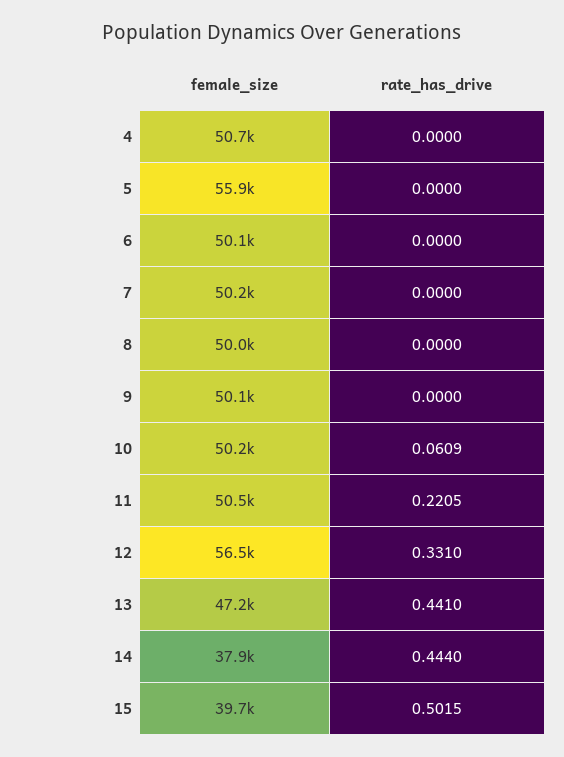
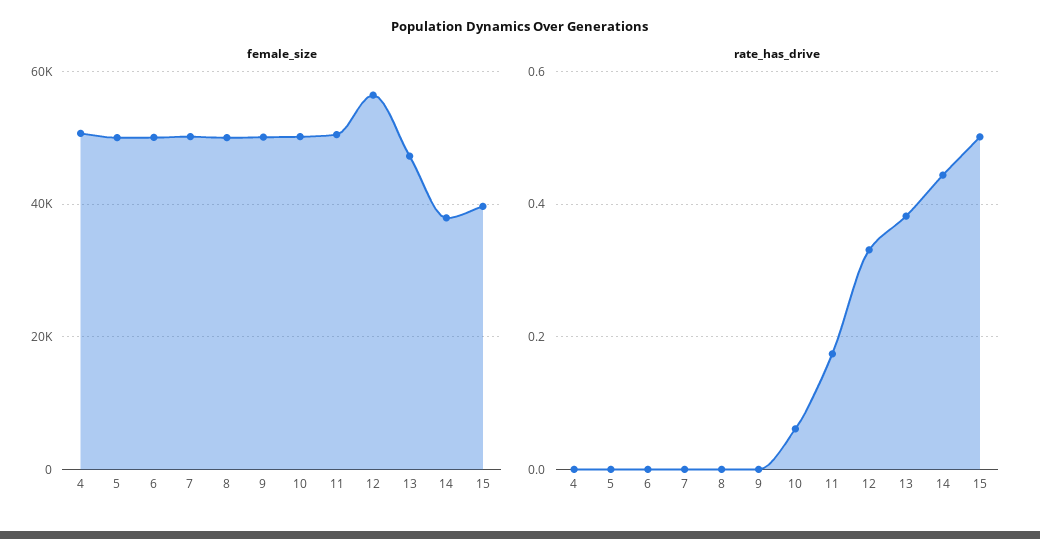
  {
    "female_size": {
      "4": 50700,
-     "5": 55900,
+     "5": 50000,
      "6": 50100,
      "7": 50200,
      "8": 50000,
      "9": 50100,
      "10": 50200,
      "11": 50500,
      "12": 56500,
      "13": 47200,
      "14": 37900,
      "15": 39700
    },
    "rate_has_drive": {
      "4": 0,
      "5": 0,
      "6": 0,
      "7": 0,
      "8": 0,
      "9": 0,
      "10": 0.0609,
-     "11": 0.2205,
+     "11": 0.18,
      "12": 0.331,
-     "13": 0.441,
+     "13": 0.38,
      "14": 0.444,
      "15": 0.5015
    }
  }

